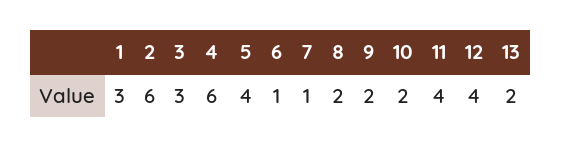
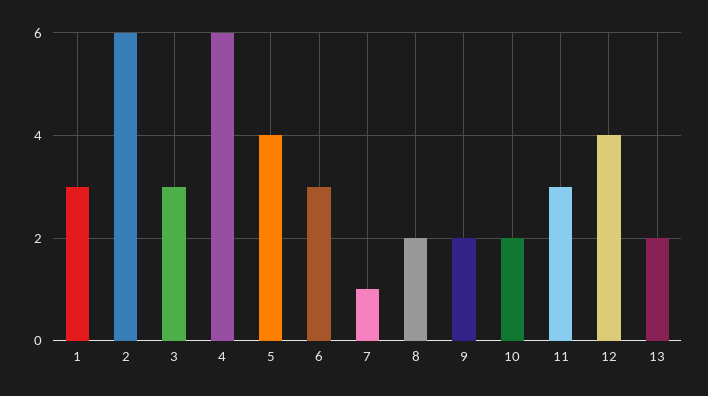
  {
    "1": 3,
    "2": 6,
    "3": 3,
    "4": 6,
    "5": 4,
-   "6": 1,
+   "6": 3,
    "7": 1,
    "8": 2,
    "9": 2,
    "10": 2,
-   "11": 4,
+   "11": 3,
    "12": 4,
    "13": 2
  }

